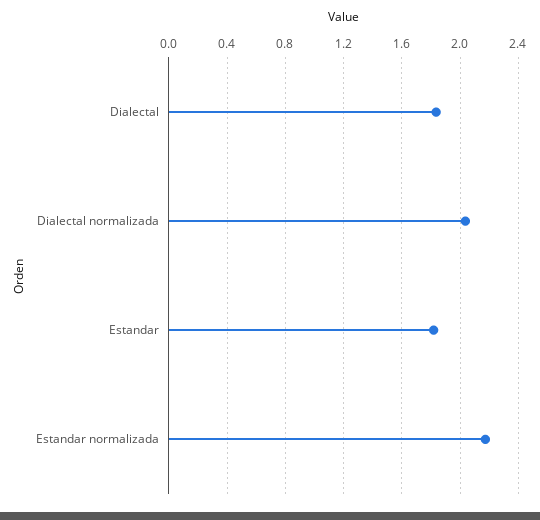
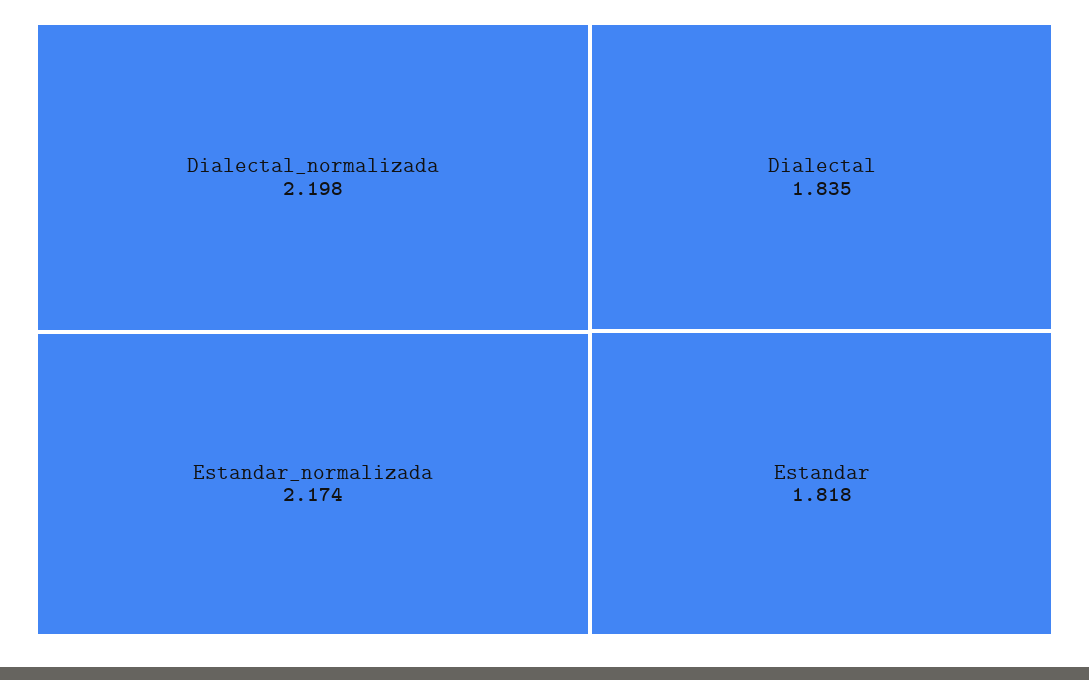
  {
    "Dialectal": 1.835,
-   "Dialectal normalizada": 2.05,
+   "Dialectal normalizada": 2.198,
    "Estandar": 1.818,
    "Estandar normalizada": 2.174
  }

